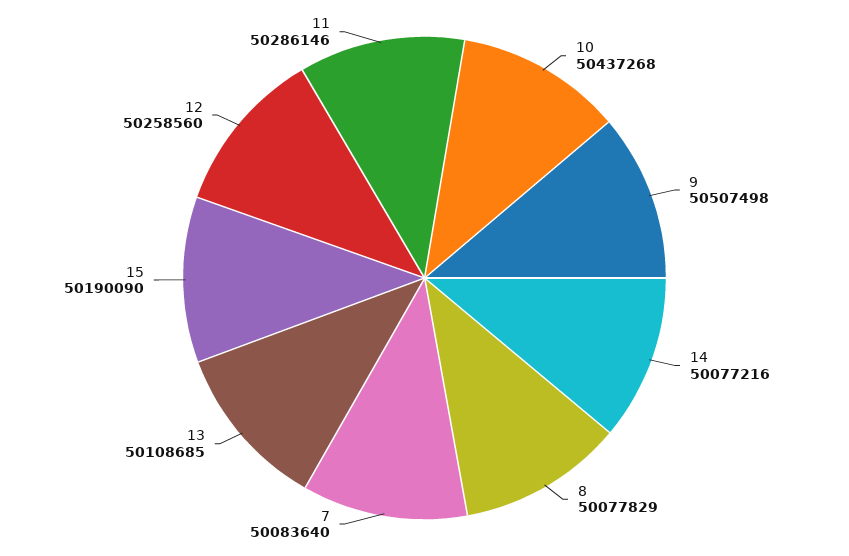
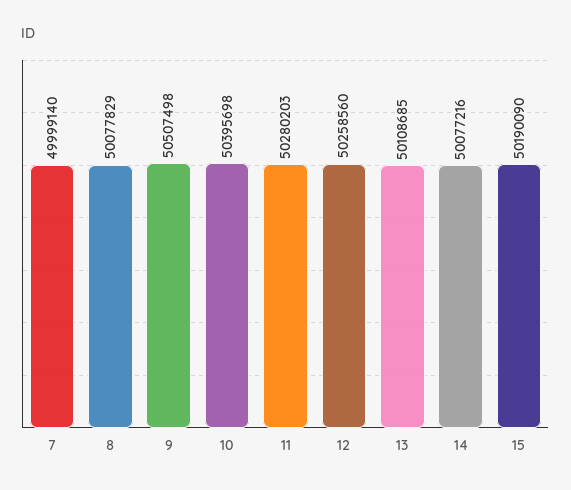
  {
-   "10": 50437268,
+   "10": 50395698,
    "9": 50507498,
    "14": 50077216,
    "8": 50077829,
-   "7": 50083640,
+   "7": 49999140,
    "13": 50108685,
    "15": 50190090,
    "12": 50258560,
-   "11": 50286146
+   "11": 50280203
  }

